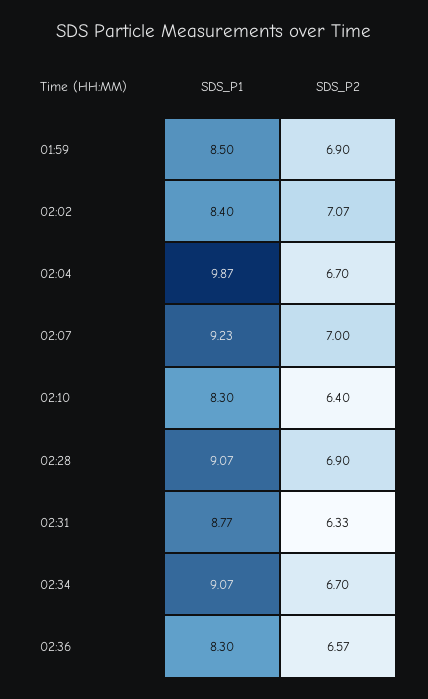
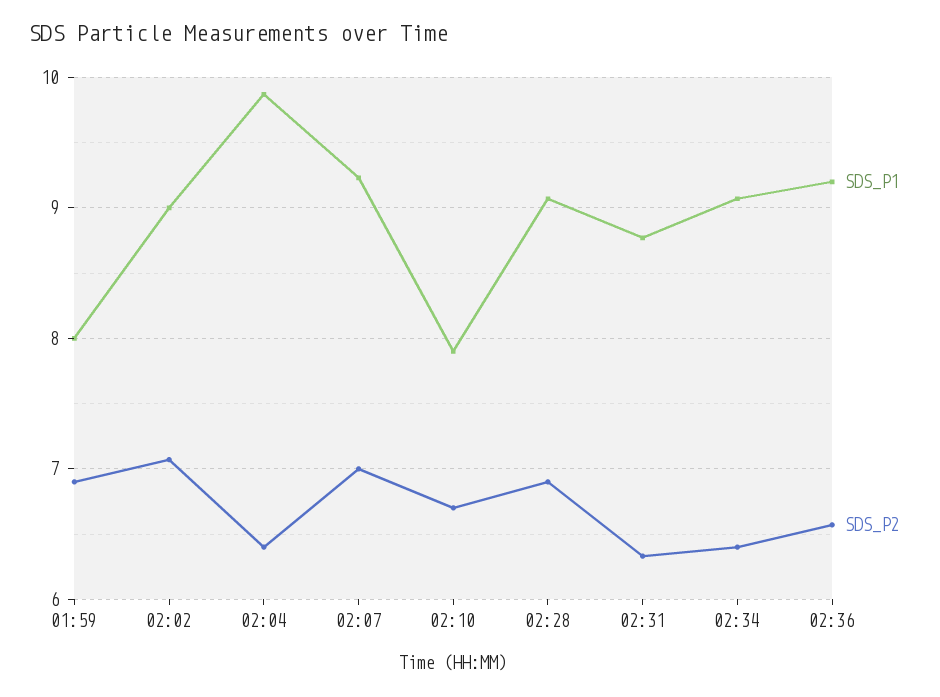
  {
    "SDS_P1": {
-     "01:59": 8.5,
+     "01:59": 8,
-     "02:02": 8.4,
+     "02:02": 9,
      "02:04": 9.87,
      "02:07": 9.23,
-     "02:10": 8.3,
+     "02:10": 7.9,
      "02:28": 9.07,
      "02:31": 8.77,
      "02:34": 9.07,
-     "02:36": 8.3
+     "02:36": 9.2
    },
    "SDS_P2": {
      "01:59": 6.9,
      "02:02": 7.07,
-     "02:04": 6.7,
+     "02:04": 6.4,
      "02:07": 7,
-     "02:10": 6.4,
+     "02:10": 6.7,
      "02:28": 6.9,
      "02:31": 6.33,
-     "02:34": 6.7,
+     "02:34": 6.4,
      "02:36": 6.57
    }
  }

